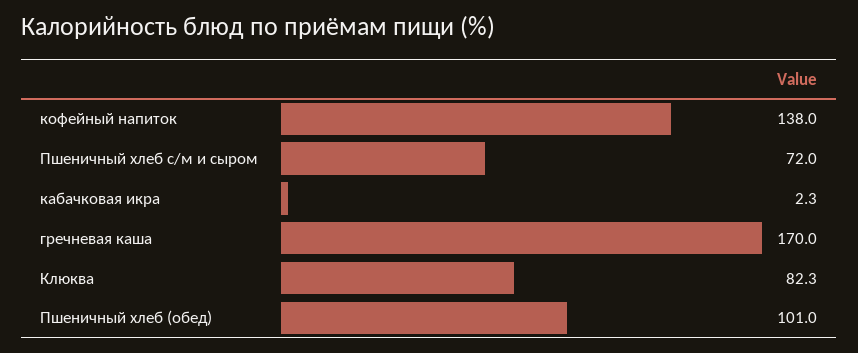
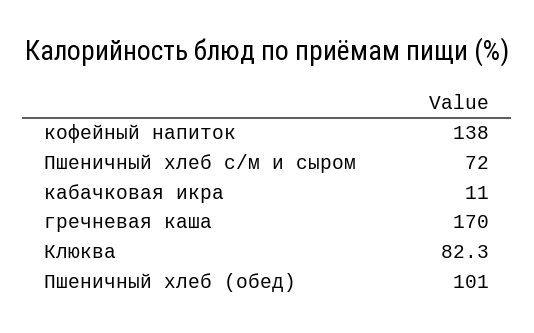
  {
    "кофейный напиток": 138,
    "Пшеничный хлеб с/м и сыром": 72,
-   "кабачковая икра": 2.3,
+   "кабачковая икра": 11,
    "гречневая каша": 170,
    "Клюква": 82.3,
    "Пшеничный хлеб (обед)": 101
  }

